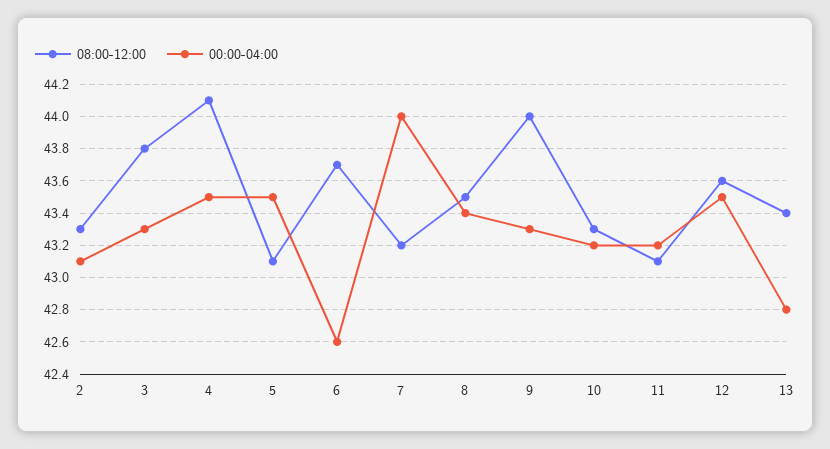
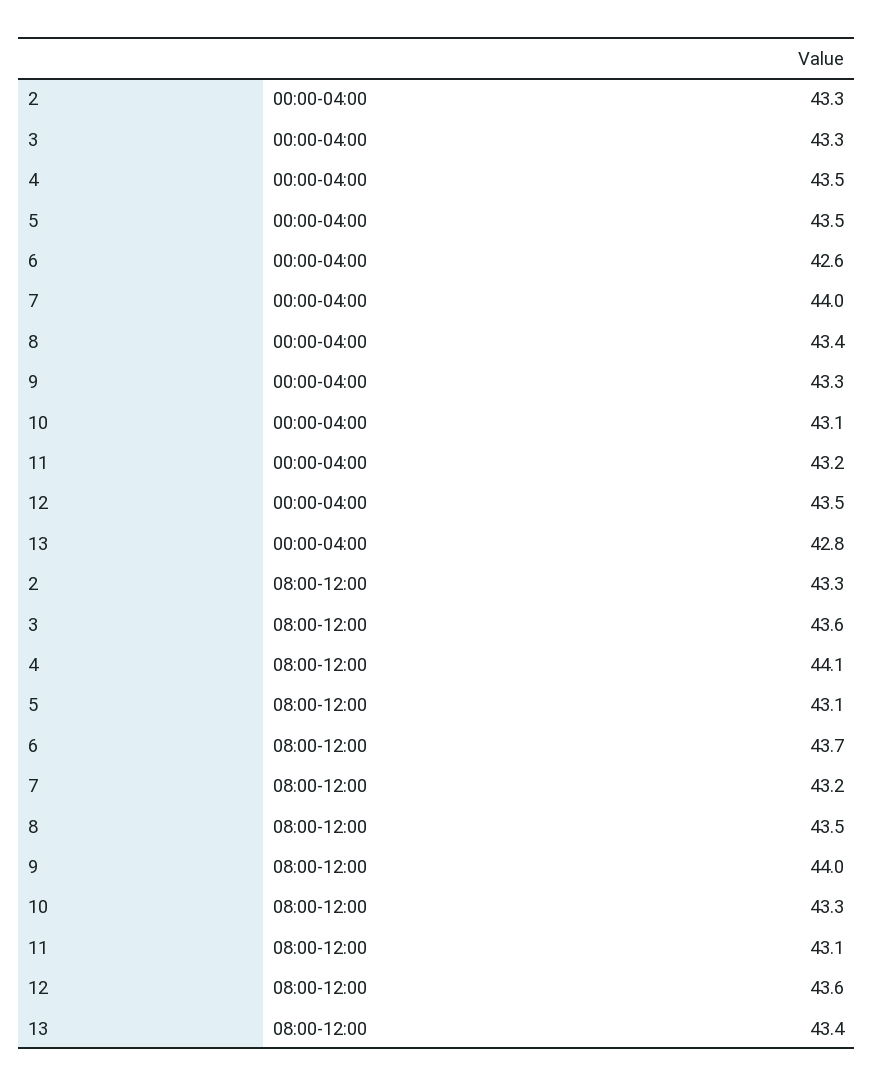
  {
    "08:00-12:00": {
      "2": 43.3,
-     "3": 43.8,
+     "3": 43.6,
      "4": 44.1,
      "5": 43.1,
      "6": 43.7,
      "7": 43.2,
      "8": 43.5,
      "9": 44,
      "10": 43.3,
      "11": 43.1,
      "12": 43.6,
      "13": 43.4
    },
    "00:00-04:00": {
-     "2": 43.1,
+     "2": 43.3,
      "3": 43.3,
      "4": 43.5,
      "5": 43.5,
      "6": 42.6,
      "7": 44,
      "8": 43.4,
      "9": 43.3,
-     "10": 43.2,
+     "10": 43.1,
      "11": 43.2,
      "12": 43.5,
      "13": 42.8
    }
  }

